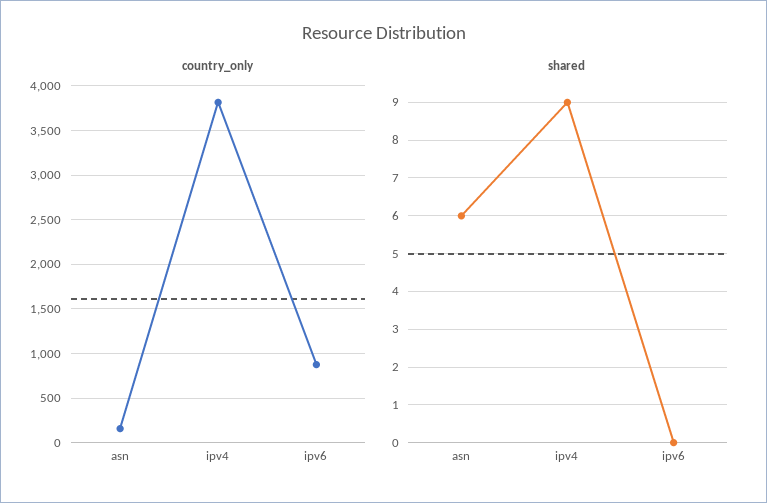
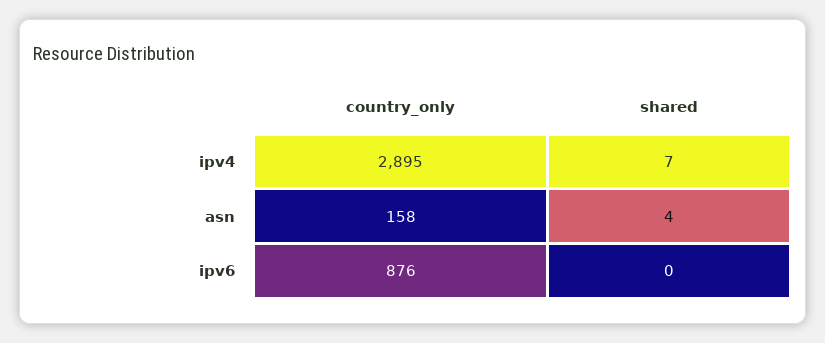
  {
    "country_only": {
      "asn": 158,
-     "ipv4": 3800,
+     "ipv4": 2895,
      "ipv6": 876
    },
    "shared": {
-     "asn": 6,
+     "asn": 4,
-     "ipv4": 9,
+     "ipv4": 7,
      "ipv6": 0
    }
  }

